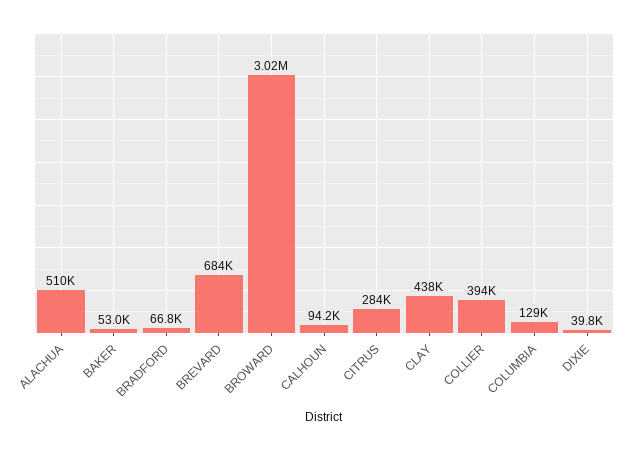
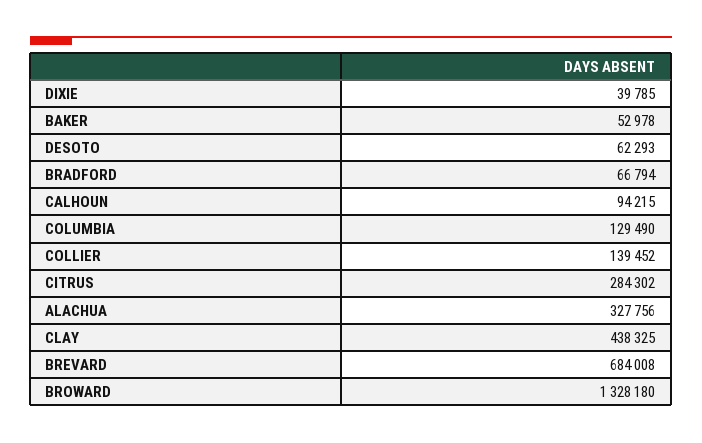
  {
-   "ALACHUA": 510000,
+   "ALACHUA": 327756,
    "BAKER": 52978,
    "BRADFORD": 66794,
    "BREVARD": 684008,
-   "BROWARD": 3020000,
+   "BROWARD": 1328180,
    "CALHOUN": 94215,
    "CITRUS": 284302,
    "CLAY": 438325,
-   "COLLIER": 394000,
+   "COLLIER": 139452,
    "COLUMBIA": 129490,
-   "DIXIE": 39785
+   "DIXIE": 39785,
+   "DESOTO": 62293
  }

